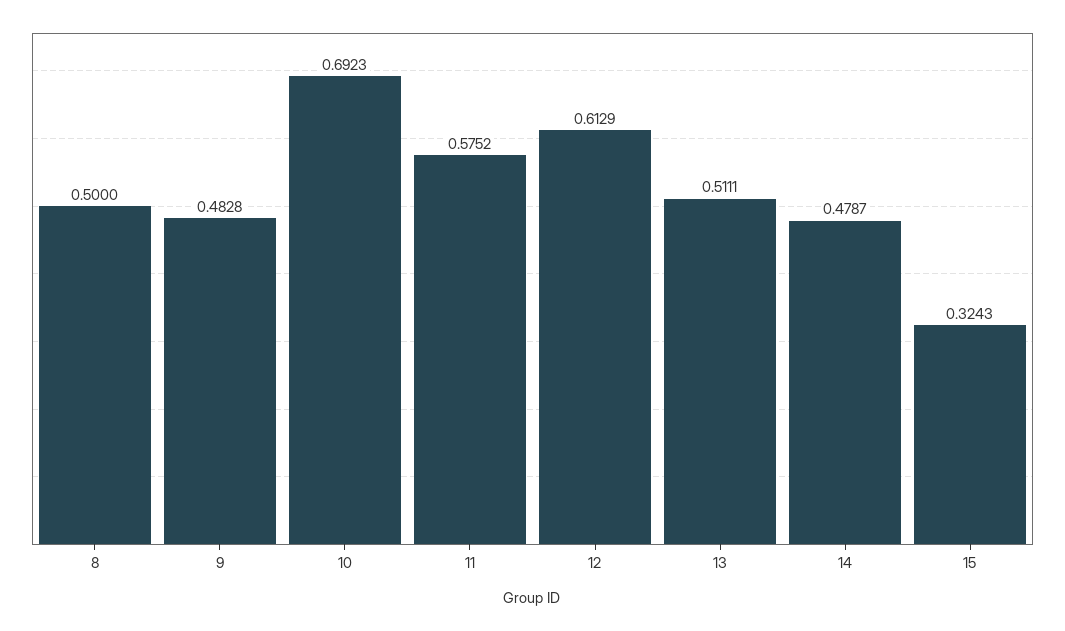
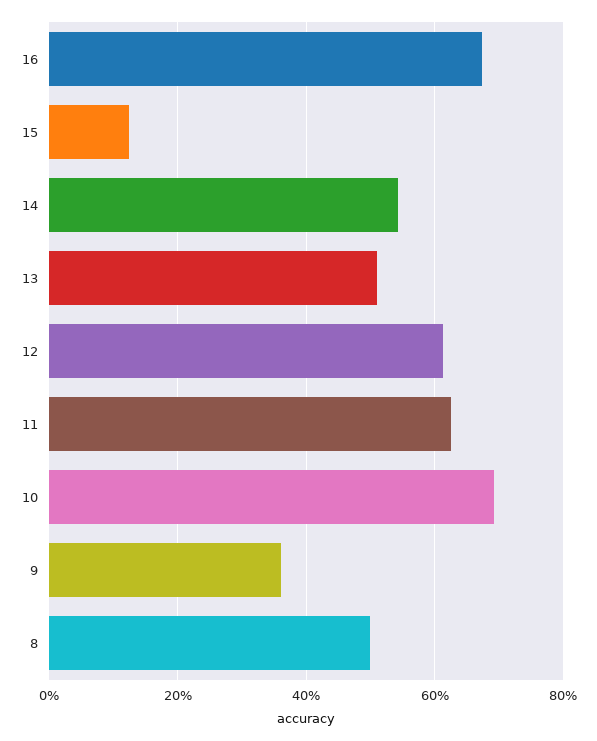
  {
    "8": 0.5,
-   "9": 0.4828,
+   "9": 0.36,
    "10": 0.6923,
-   "11": 0.5752,
+   "11": 0.62,
    "12": 0.6129,
    "13": 0.5111,
-   "14": 0.4787,
+   "14": 0.54,
-   "15": 0.3243
+   "15": 0.12,
+   "16": 0.68
  }

